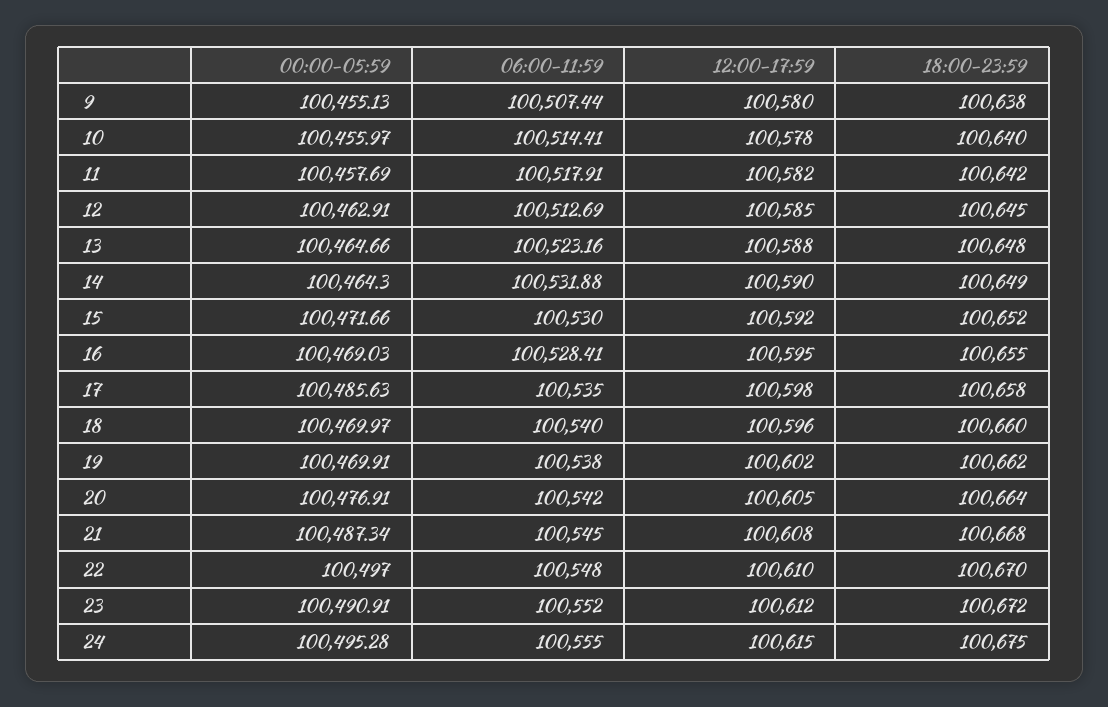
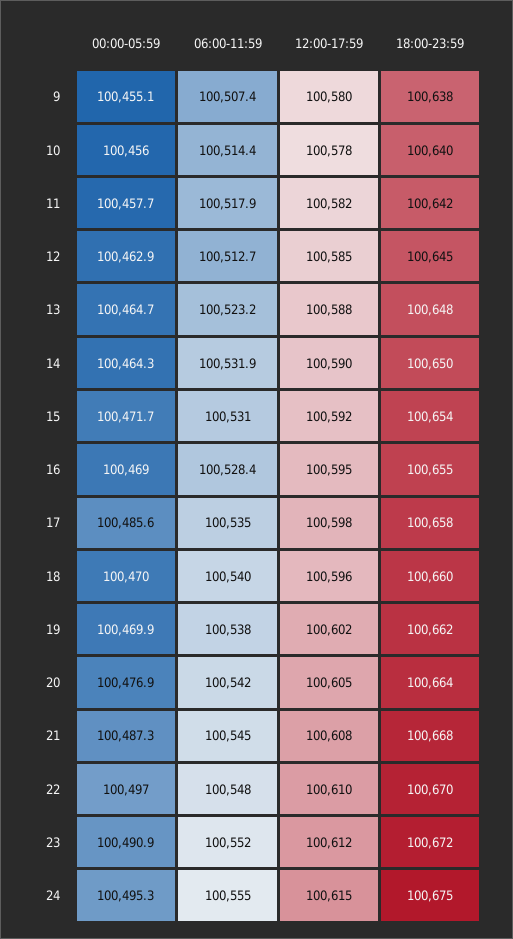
  {
    "00:00-05:59": {
      "9": 100455.13,
      "10": 100455.97,
      "11": 100457.69,
      "12": 100462.91,
      "13": 100464.66,
      "14": 100464.3,
      "15": 100471.66,
      "16": 100469.03,
      "17": 100485.63,
      "18": 100469.97,
      "19": 100469.91,
      "20": 100476.91,
      "21": 100487.34,
      "22": 100497,
      "23": 100490.91,
      "24": 100495.28
    },
    "06:00-11:59": {
      "9": 100507.44,
      "10": 100514.41,
      "11": 100517.91,
      "12": 100512.69,
      "13": 100523.16,
      "14": 100531.88,
-     "15": 100530,
+     "15": 100531,
      "16": 100528.41,
      "17": 100535,
      "18": 100540,
      "19": 100538,
      "20": 100542,
      "21": 100545,
      "22": 100548,
      "23": 100552,
      "24": 100555
    },
    "12:00-17:59": {
      "9": 100580,
      "10": 100578,
      "11": 100582,
      "12": 100585,
      "13": 100588,
      "14": 100590,
      "15": 100592,
      "16": 100595,
      "17": 100598,
      "18": 100596,
      "19": 100602,
      "20": 100605,
      "21": 100608,
      "22": 100610,
      "23": 100612,
      "24": 100615
    },
    "18:00-23:59": {
      "9": 100638,
      "10": 100640,
      "11": 100642,
      "12": 100645,
      "13": 100648,
-     "14": 100649,
+     "14": 100650,
-     "15": 100652,
+     "15": 100654,
      "16": 100655,
      "17": 100658,
      "18": 100660,
      "19": 100662,
      "20": 100664,
      "21": 100668,
      "22": 100670,
      "23": 100672,
      "24": 100675
    }
  }

